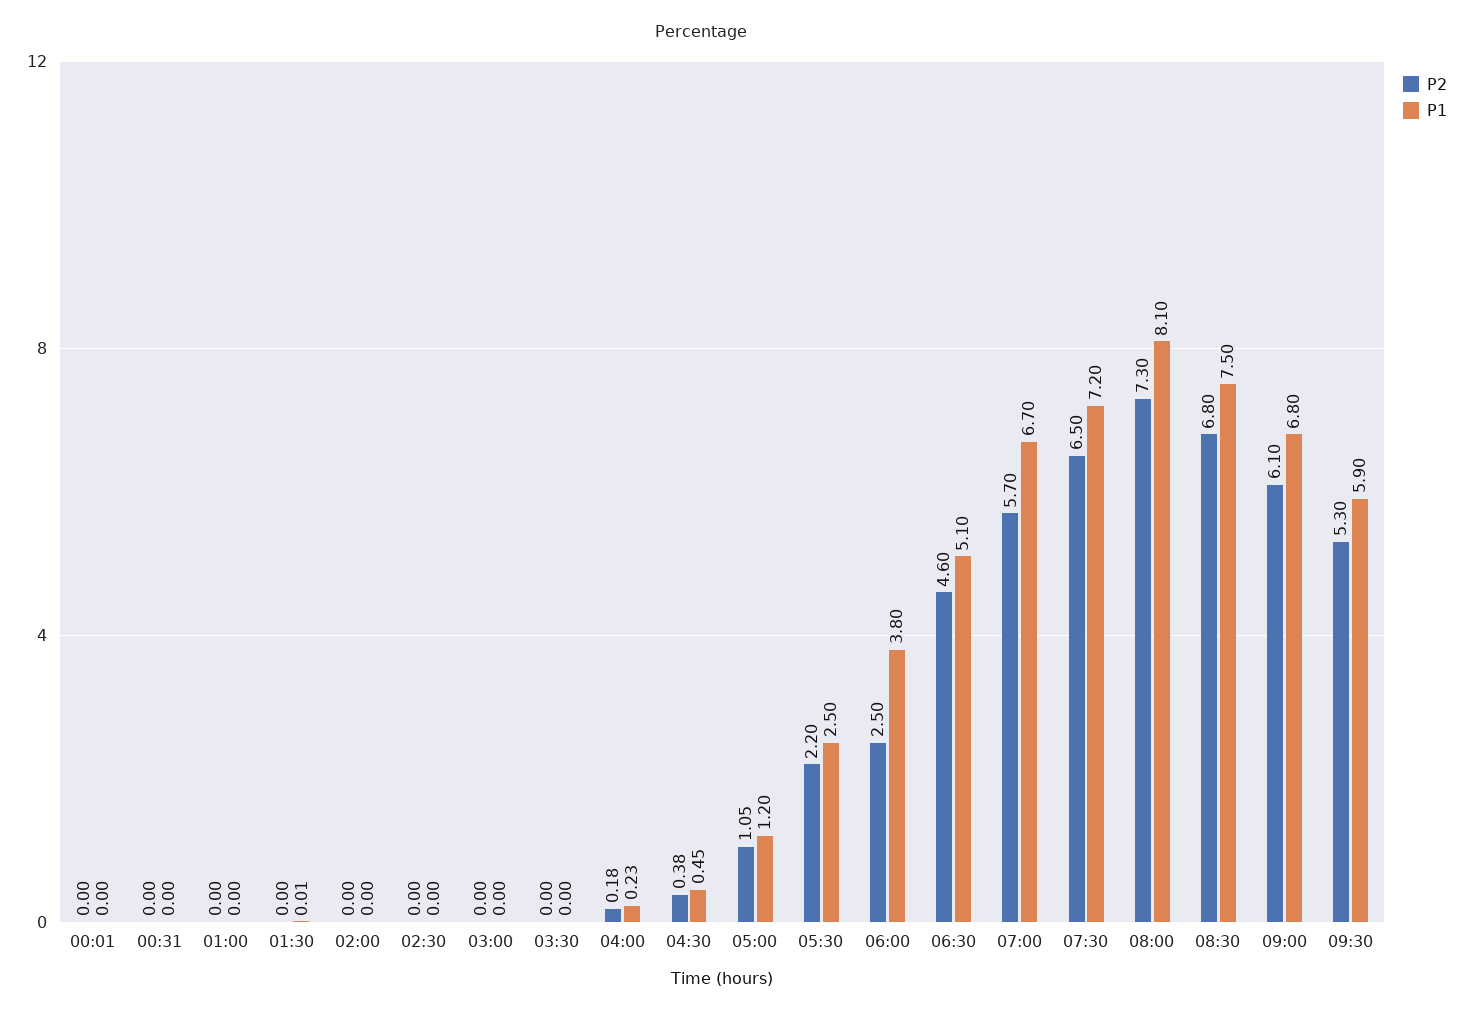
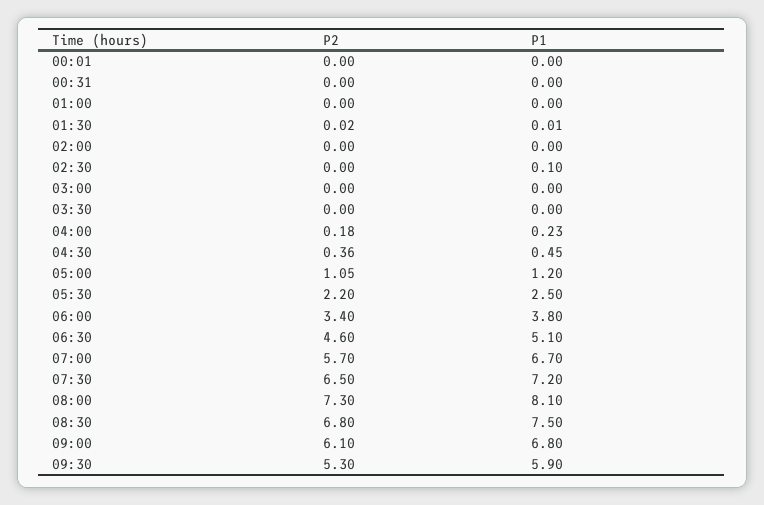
  {
    "P2": {
      "00:01": 0,
      "00:31": 0,
      "01:00": 0,
-     "01:30": 0,
+     "01:30": 0.02,
      "02:00": 0,
      "02:30": 0,
      "03:00": 0,
      "03:30": 0,
      "04:00": 0.18,
-     "04:30": 0.38,
+     "04:30": 0.36,
      "05:00": 1.05,
      "05:30": 2.2,
-     "06:00": 2.5,
+     "06:00": 3.4,
      "06:30": 4.6,
      "07:00": 5.7,
      "07:30": 6.5,
      "08:00": 7.3,
      "08:30": 6.8,
      "09:00": 6.1,
      "09:30": 5.3
    },
    "P1": {
      "00:01": 0,
      "00:31": 0,
      "01:00": 0,
      "01:30": 0.01,
      "02:00": 0,
-     "02:30": 0,
+     "02:30": 0.1,
      "03:00": 0,
      "03:30": 0,
      "04:00": 0.23,
      "04:30": 0.45,
      "05:00": 1.2,
      "05:30": 2.5,
      "06:00": 3.8,
      "06:30": 5.1,
      "07:00": 6.7,
      "07:30": 7.2,
      "08:00": 8.1,
      "08:30": 7.5,
      "09:00": 6.8,
      "09:30": 5.9
    }
  }

